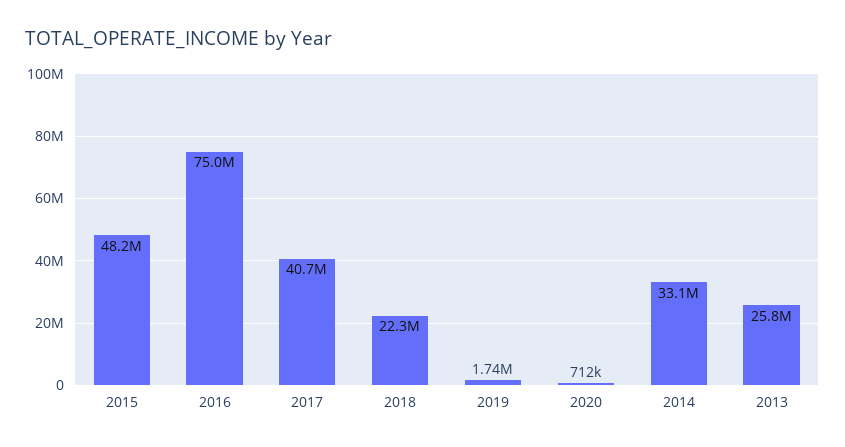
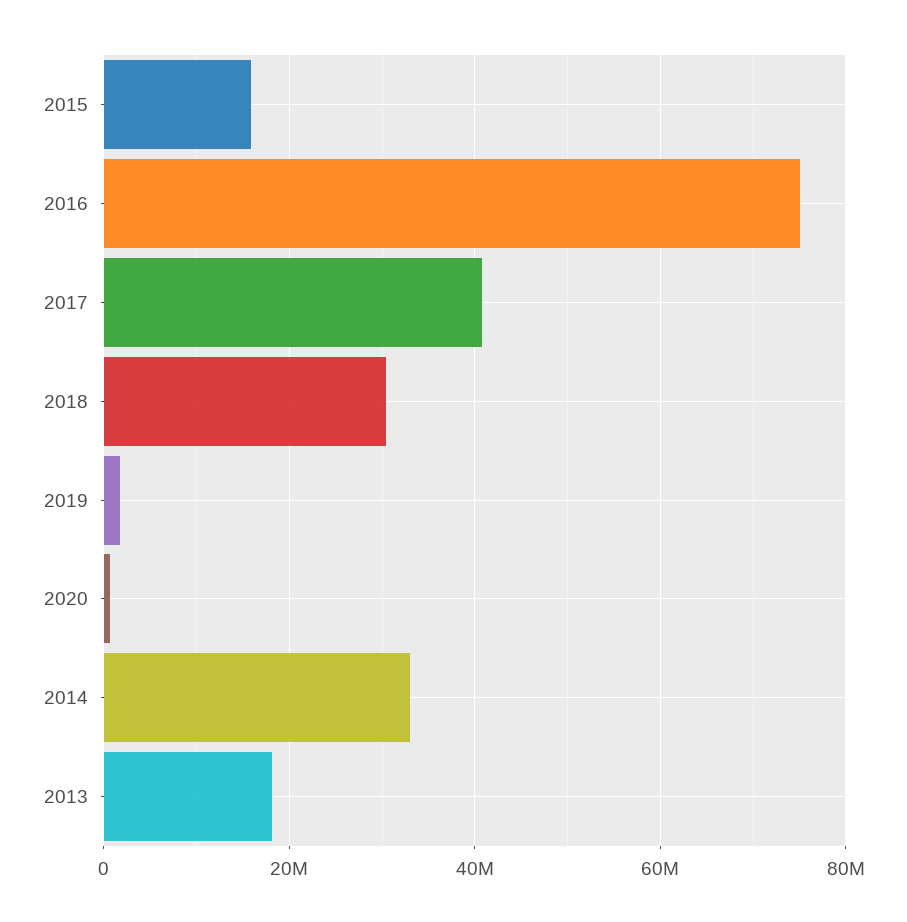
  {
-   "2015": 48200000,
+   "2015": 16000000,
    "2016": 75000000,
    "2017": 40700000,
-   "2018": 22300000,
+   "2018": 30000000,
    "2019": 1740000,
    "2020": 712000,
    "2014": 33100000,
-   "2013": 25800000
+   "2013": 18000000
  }

